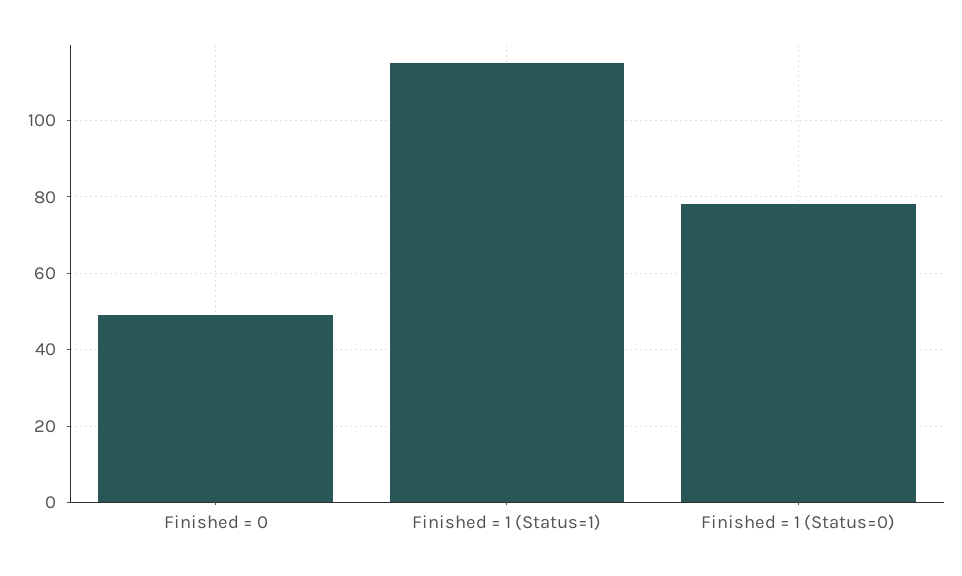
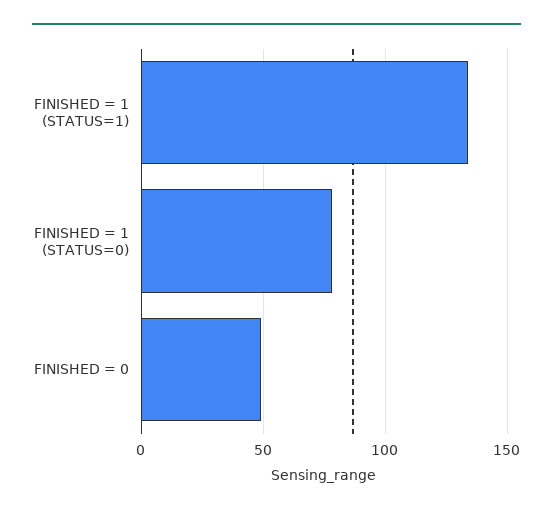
  {
    "Finished = 0": 50,
-   "Finished = 1 (Status=1)": 115,
+   "Finished = 1 (Status=1)": 135,
    "Finished = 1 (Status=0)": 80
  }

